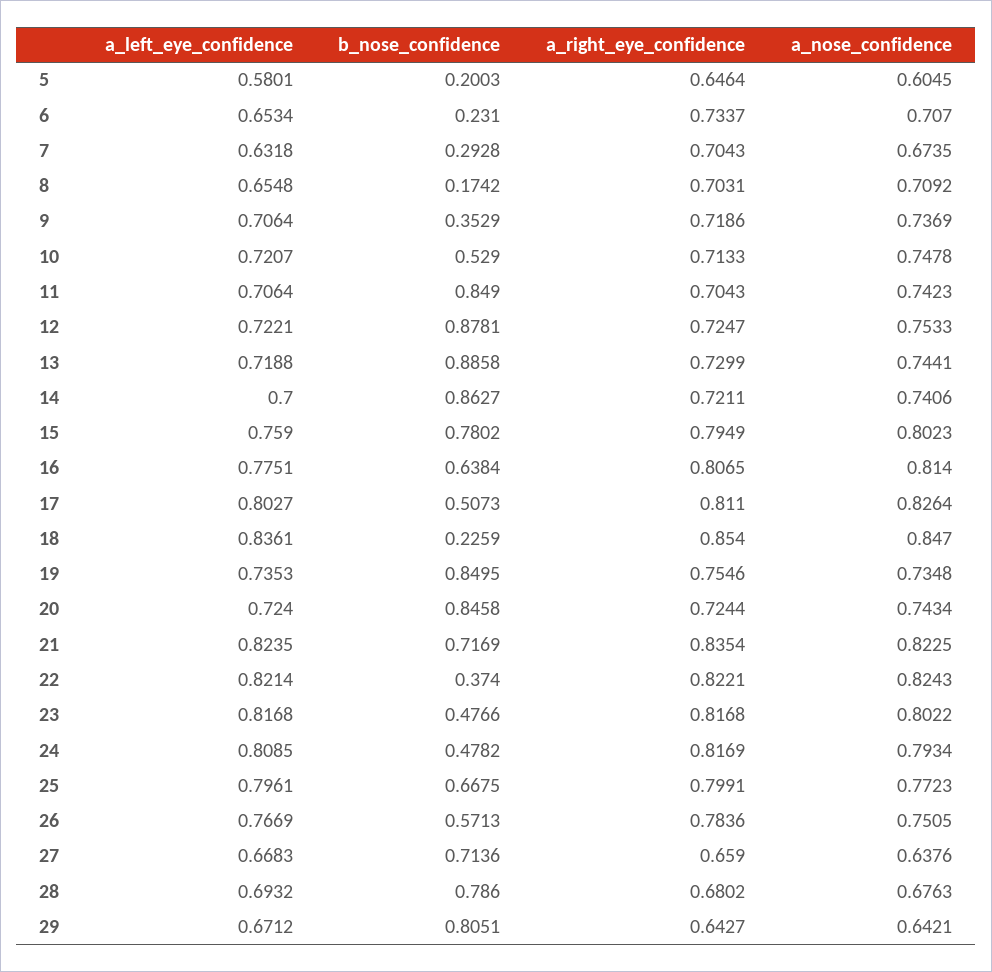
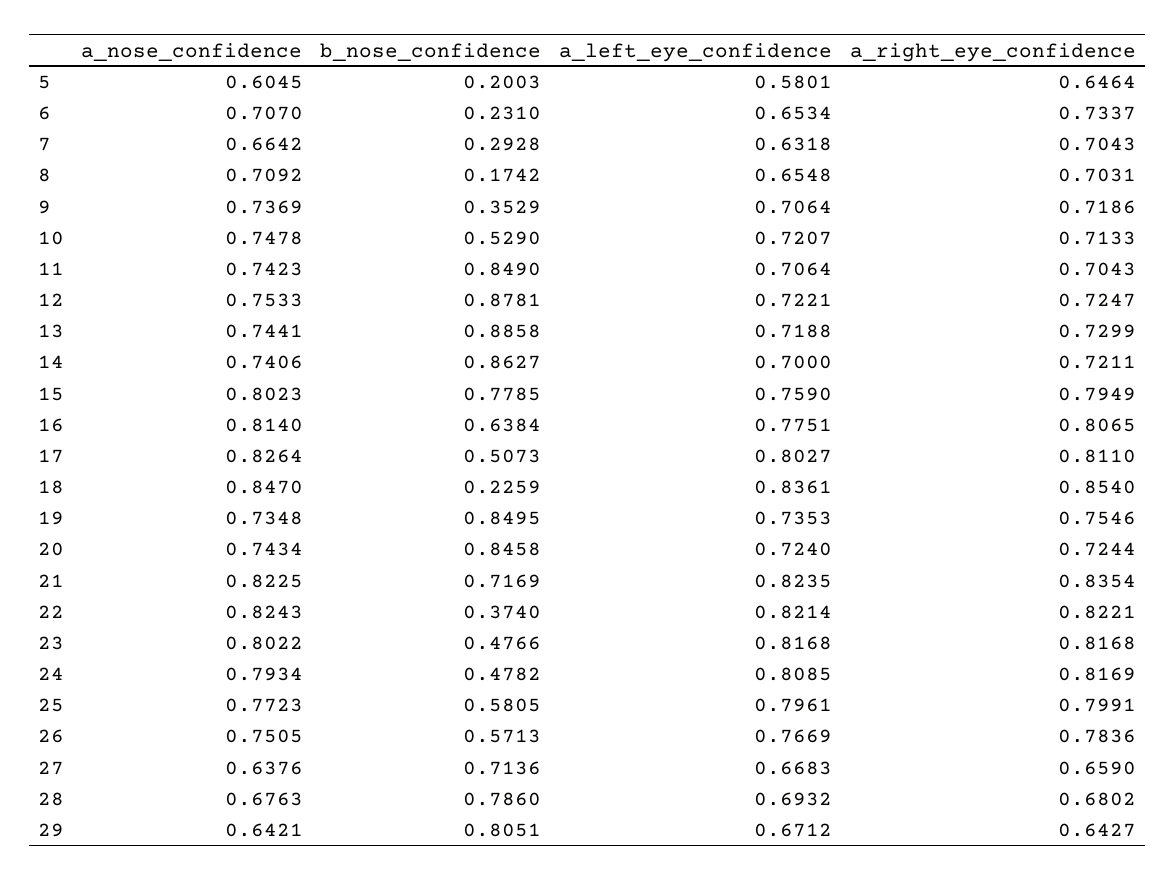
  {
    "a_left_eye_confidence": {
      "5": 0.5801,
      "6": 0.6534,
      "7": 0.6318,
      "8": 0.6548,
      "9": 0.7064,
      "10": 0.7207,
      "11": 0.7064,
      "12": 0.7221,
      "13": 0.7188,
      "14": 0.7,
      "15": 0.759,
      "16": 0.7751,
      "17": 0.8027,
      "18": 0.8361,
      "19": 0.7353,
      "20": 0.724,
      "21": 0.8235,
      "22": 0.8214,
      "23": 0.8168,
      "24": 0.8085,
      "25": 0.7961,
      "26": 0.7669,
      "27": 0.6683,
      "28": 0.6932,
      "29": 0.6712
    },
    "b_nose_confidence": {
      "5": 0.2003,
      "6": 0.231,
      "7": 0.2928,
      "8": 0.1742,
      "9": 0.3529,
      "10": 0.529,
      "11": 0.849,
      "12": 0.8781,
      "13": 0.8858,
      "14": 0.8627,
-     "15": 0.7802,
+     "15": 0.7785,
      "16": 0.6384,
      "17": 0.5073,
      "18": 0.2259,
      "19": 0.8495,
      "20": 0.8458,
      "21": 0.7169,
      "22": 0.374,
      "23": 0.4766,
      "24": 0.4782,
-     "25": 0.6675,
+     "25": 0.5805,
      "26": 0.5713,
      "27": 0.7136,
      "28": 0.786,
      "29": 0.8051
    },
    "a_right_eye_confidence": {
      "5": 0.6464,
      "6": 0.7337,
      "7": 0.7043,
      "8": 0.7031,
      "9": 0.7186,
      "10": 0.7133,
      "11": 0.7043,
      "12": 0.7247,
      "13": 0.7299,
      "14": 0.7211,
      "15": 0.7949,
      "16": 0.8065,
      "17": 0.811,
      "18": 0.854,
      "19": 0.7546,
      "20": 0.7244,
      "21": 0.8354,
      "22": 0.8221,
      "23": 0.8168,
      "24": 0.8169,
      "25": 0.7991,
      "26": 0.7836,
      "27": 0.659,
      "28": 0.6802,
      "29": 0.6427
    },
    "a_nose_confidence": {
      "5": 0.6045,
      "6": 0.707,
-     "7": 0.6735,
+     "7": 0.6642,
      "8": 0.7092,
      "9": 0.7369,
      "10": 0.7478,
      "11": 0.7423,
      "12": 0.7533,
      "13": 0.7441,
      "14": 0.7406,
      "15": 0.8023,
      "16": 0.814,
      "17": 0.8264,
      "18": 0.847,
      "19": 0.7348,
      "20": 0.7434,
      "21": 0.8225,
      "22": 0.8243,
      "23": 0.8022,
      "24": 0.7934,
      "25": 0.7723,
      "26": 0.7505,
      "27": 0.6376,
      "28": 0.6763,
      "29": 0.6421
    }
  }

